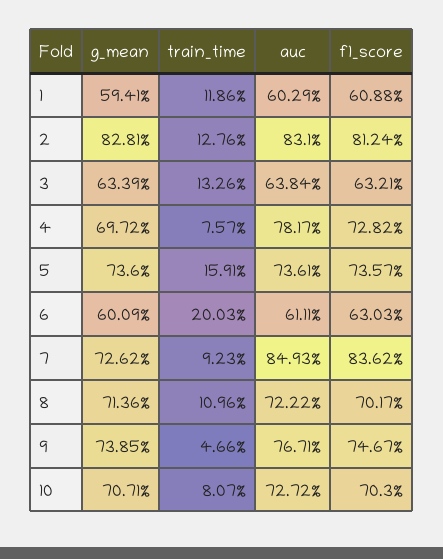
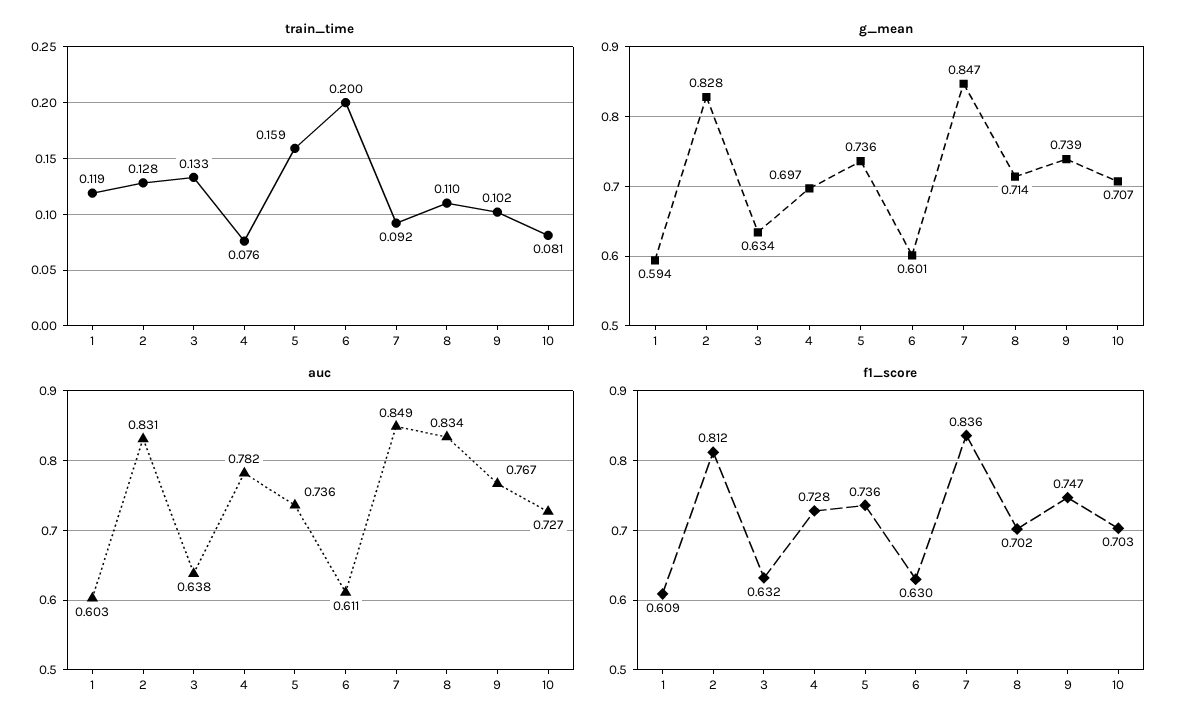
  {
    "g_mean": {
      "1": 0.5941,
      "2": 0.8281,
      "3": 0.6339,
      "4": 0.6972,
      "5": 0.736,
      "6": 0.6009,
-     "7": 0.7262,
+     "7": 0.847,
      "8": 0.7136,
      "9": 0.7385,
      "10": 0.7071
    },
    "train_time": {
      "1": 0.1186,
      "2": 0.1276,
      "3": 0.1326,
      "4": 0.0757,
      "5": 0.1591,
      "6": 0.2003,
      "7": 0.0923,
      "8": 0.1096,
-     "9": 0.0466,
+     "9": 0.102,
      "10": 0.0807
    },
    "auc": {
      "1": 0.6029,
      "2": 0.831,
      "3": 0.6384,
      "4": 0.7817,
      "5": 0.7361,
      "6": 0.6111,
      "7": 0.8493,
-     "8": 0.7222,
+     "8": 0.834,
      "9": 0.7671,
      "10": 0.7272
    },
    "f1_score": {
      "1": 0.6088,
      "2": 0.8124,
      "3": 0.6321,
      "4": 0.7282,
      "5": 0.7357,
      "6": 0.6303,
      "7": 0.8362,
      "8": 0.7017,
      "9": 0.7467,
      "10": 0.703
    }
  }

